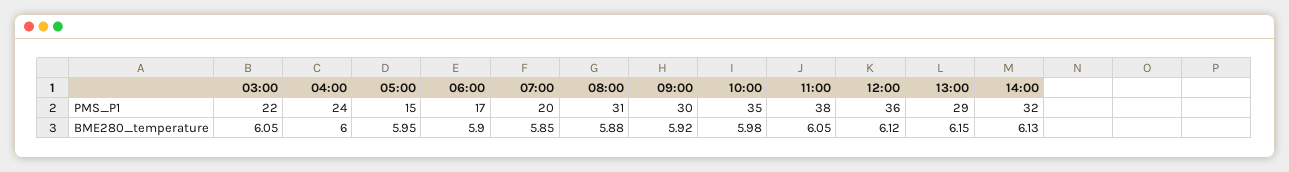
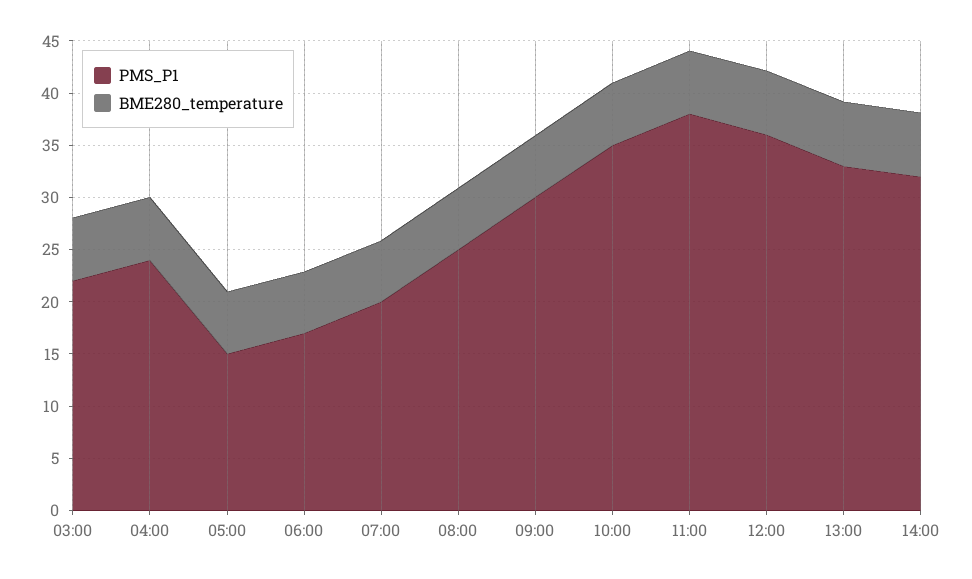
  {
    "PMS_P1": {
      "03:00": 22,
      "04:00": 24,
      "05:00": 15,
      "06:00": 17,
      "07:00": 20,
-     "08:00": 31,
+     "08:00": 25,
      "09:00": 30,
      "10:00": 35,
      "11:00": 38,
      "12:00": 36,
-     "13:00": 29,
+     "13:00": 33,
      "14:00": 32
    },
    "BME280_temperature": {
      "03:00": 6.05,
      "04:00": 6,
      "05:00": 5.95,
      "06:00": 5.9,
      "07:00": 5.85,
      "08:00": 5.88,
      "09:00": 5.92,
      "10:00": 5.98,
      "11:00": 6.05,
      "12:00": 6.12,
      "13:00": 6.15,
      "14:00": 6.13
    }
  }

